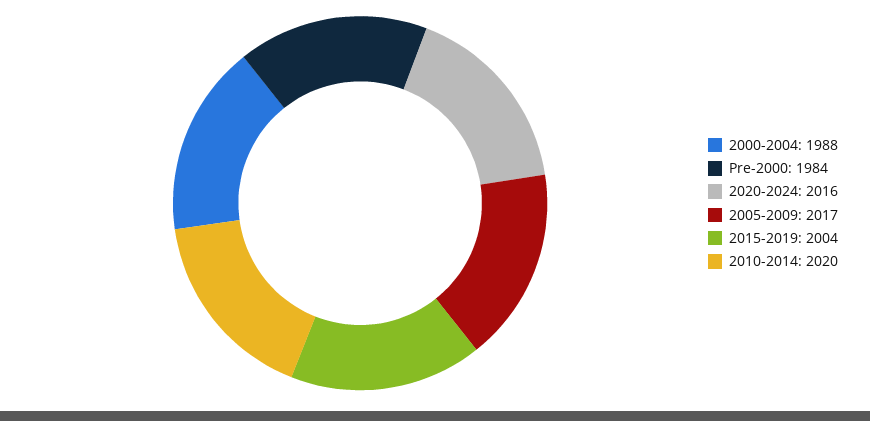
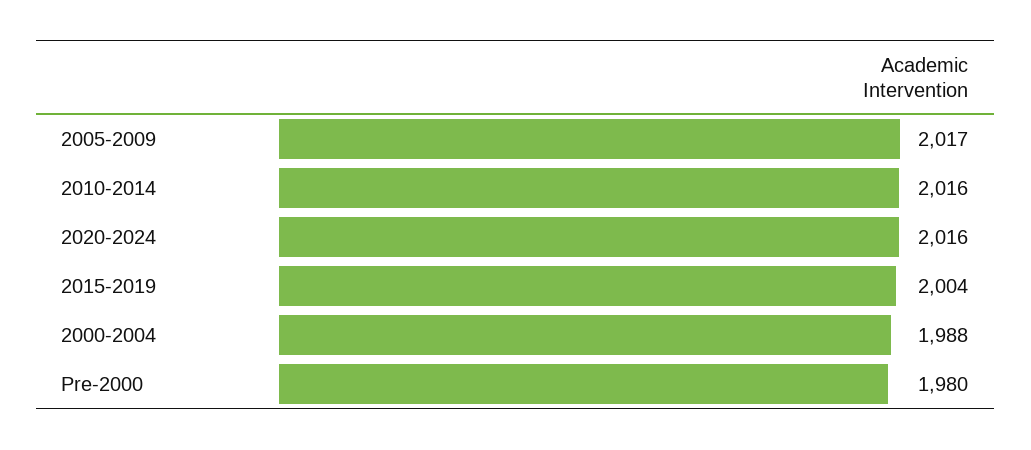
  {
    "2000-2004": 1988,
-   "Pre-2000": 1984,
+   "Pre-2000": 1980,
    "2020-2024": 2016,
    "2005-2009": 2017,
    "2015-2019": 2004,
-   "2010-2014": 2020
+   "2010-2014": 2016
  }

